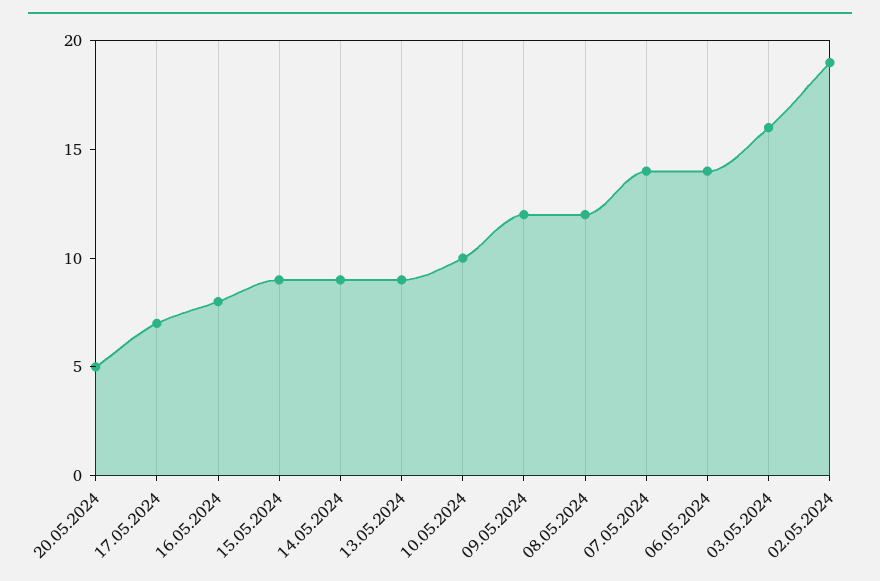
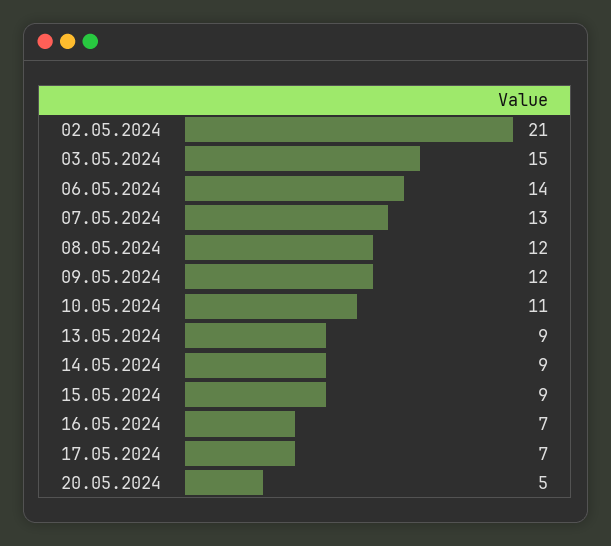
  {
    "20.05.2024": 5,
    "17.05.2024": 7,
-   "16.05.2024": 8,
+   "16.05.2024": 7,
    "15.05.2024": 9,
    "14.05.2024": 9,
    "13.05.2024": 9,
-   "10.05.2024": 10,
+   "10.05.2024": 11,
    "09.05.2024": 12,
    "08.05.2024": 12,
-   "07.05.2024": 14,
+   "07.05.2024": 13,
    "06.05.2024": 14,
-   "03.05.2024": 16,
+   "03.05.2024": 15,
-   "02.05.2024": 19
+   "02.05.2024": 21
  }

